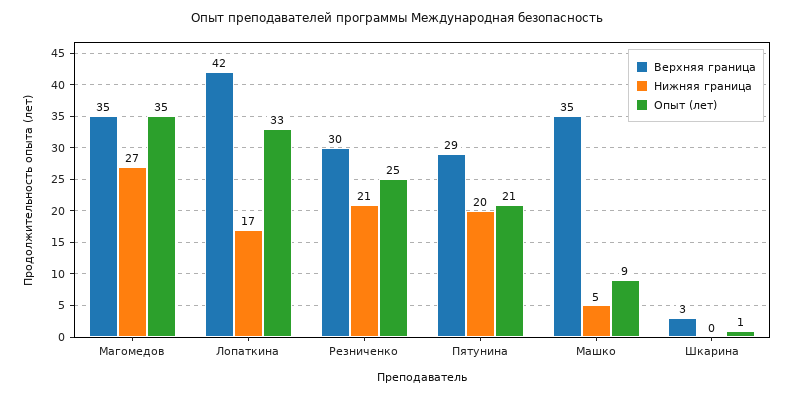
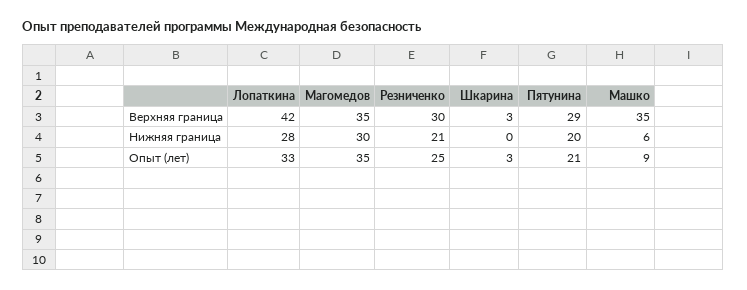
  {
    "Верхняя граница": {
      "Магомедов": 35,
      "Лопаткина": 42,
      "Резниченко": 30,
      "Пятунина": 29,
      "Машко": 35,
      "Шкарина": 3
    },
    "Нижняя граница": {
-     "Магомедов": 27,
+     "Магомедов": 30,
-     "Лопаткина": 17,
+     "Лопаткина": 28,
      "Резниченко": 21,
      "Пятунина": 20,
-     "Машко": 5,
+     "Машко": 6,
      "Шкарина": 0
    },
    "Опыт (лет)": {
      "Магомедов": 35,
      "Лопаткина": 33,
      "Резниченко": 25,
      "Пятунина": 21,
      "Машко": 9,
-     "Шкарина": 1
+     "Шкарина": 3
    }
  }

